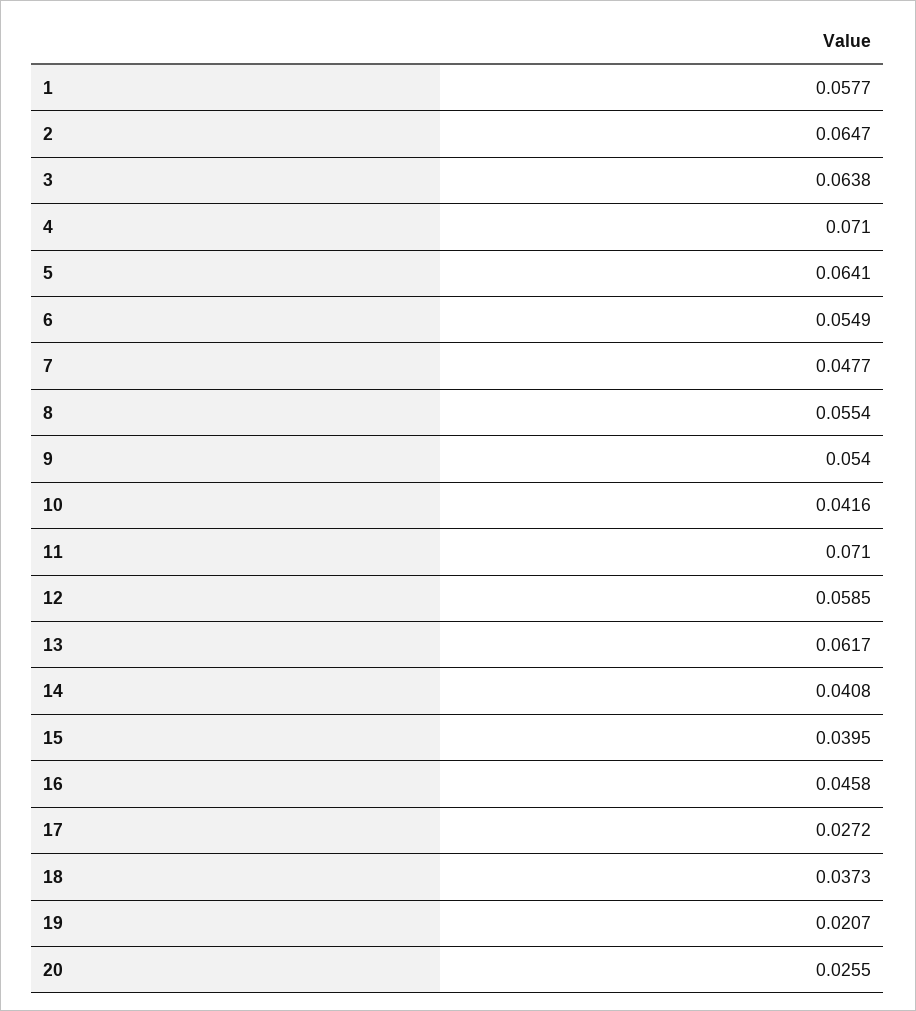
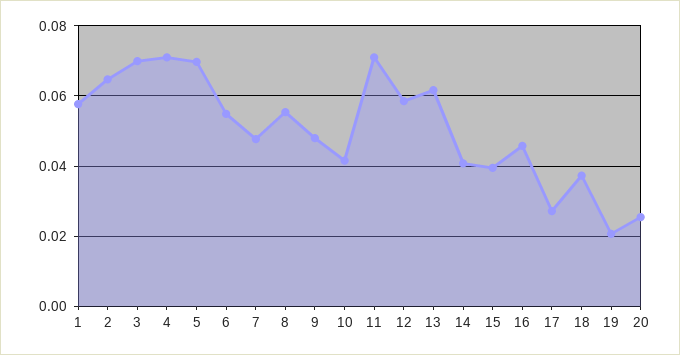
  {
    "1": 0.0577,
    "2": 0.0647,
-   "3": 0.0638,
+   "3": 0.07,
    "4": 0.071,
-   "5": 0.0641,
+   "5": 0.07,
    "6": 0.0549,
    "7": 0.0477,
    "8": 0.0554,
-   "9": 0.054,
+   "9": 0.048,
    "10": 0.0416,
    "11": 0.071,
    "12": 0.0585,
    "13": 0.0617,
    "14": 0.0408,
    "15": 0.0395,
    "16": 0.0458,
    "17": 0.0272,
    "18": 0.0373,
    "19": 0.0207,
    "20": 0.0255
  }

